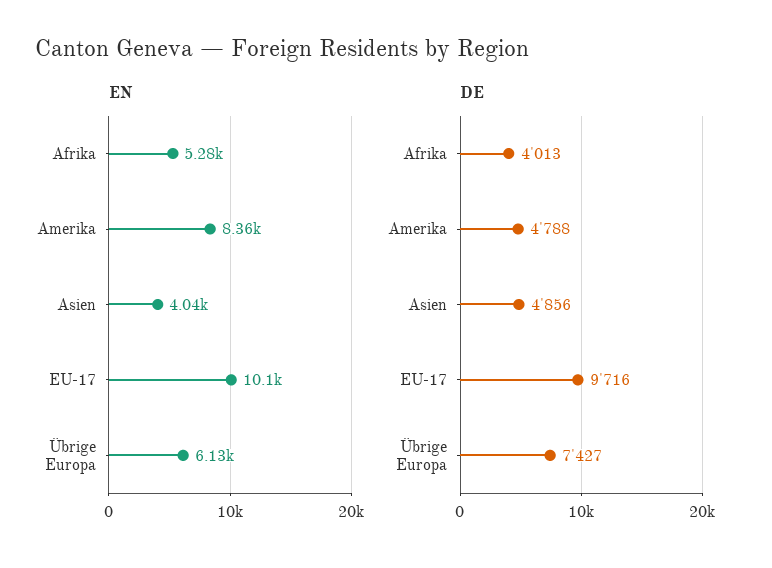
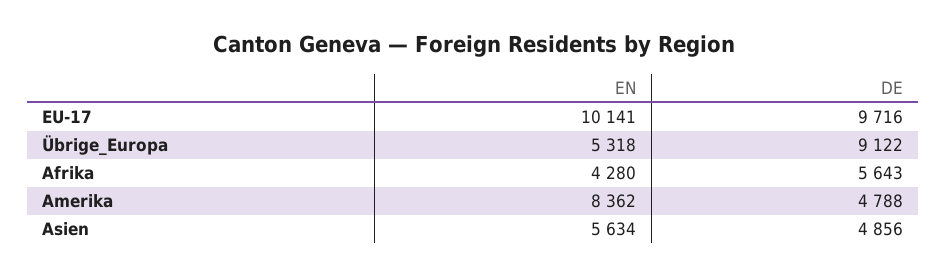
  {
    "EN": {
-     "Afrika": 5280,
+     "Afrika": 4280,
      "Amerika": 8362,
-     "Asien": 4040,
+     "Asien": 5634,
      "EU-17": 10141,
-     "Übrige Europa": 6130
+     "Übrige Europa": 5318
    },
    "DE": {
-     "Afrika": 4013,
+     "Afrika": 5643,
      "Amerika": 4788,
      "Asien": 4856,
      "EU-17": 9716,
-     "Übrige Europa": 7427
+     "Übrige Europa": 9122
    }
  }

